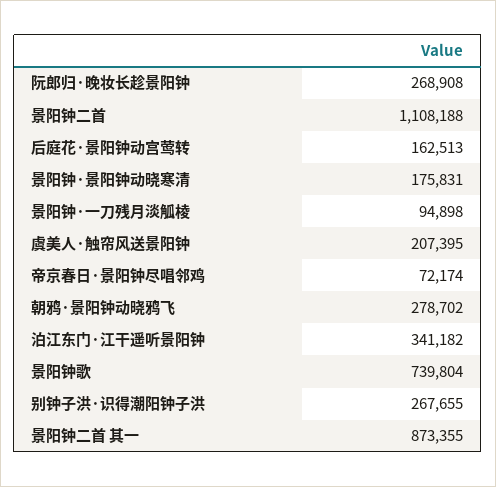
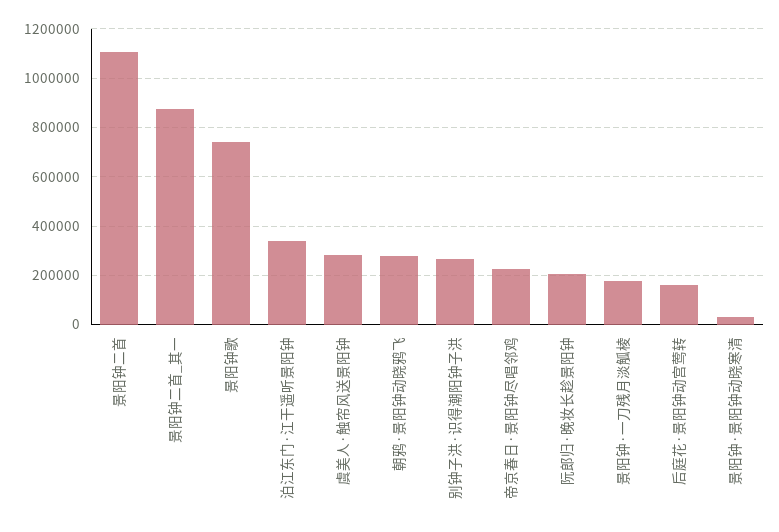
  {
-   "阮郎归·晚妆长趁景阳钟": 268908,
+   "阮郎归·晚妆长趁景阳钟": 200000,
    "景阳钟二首": 1108188,
    "后庭花·景阳钟动宫莺转": 162513,
-   "景阳钟·景阳钟动晓寒清": 175831,
+   "景阳钟·景阳钟动晓寒清": 25000,
-   "景阳钟·一刀残月淡觚棱": 94898,
+   "景阳钟·一刀残月淡觚棱": 175000,
-   "虞美人·触帘风送景阳钟": 207395,
+   "虞美人·触帘风送景阳钟": 275000,
-   "帝京春日·景阳钟尽唱邻鸡": 72174,
+   "帝京春日·景阳钟尽唱邻鸡": 225000,
    "朝鸦·景阳钟动晓鸦飞": 278702,
    "泊江东门·江干遥听景阳钟": 341182,
    "景阳钟歌": 739804,
    "别钟子洪·识得潮阳钟子洪": 267655,
    "景阳钟二首 其一": 873355
  }

